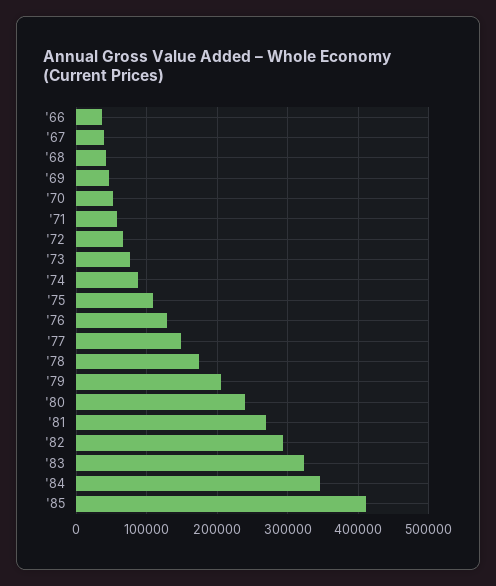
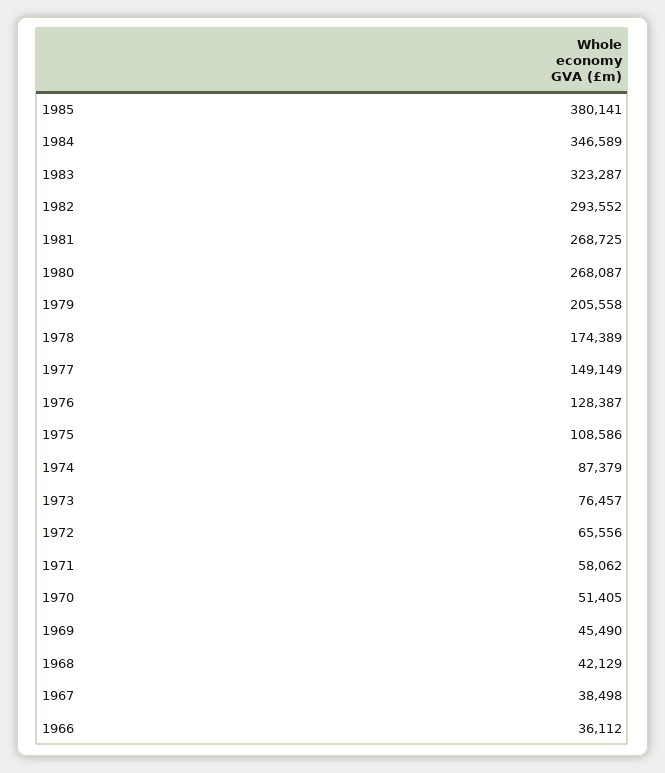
  {
    "'66": 36112,
    "'67": 38498,
    "'68": 42129,
    "'69": 45490,
    "'70": 51405,
    "'71": 58062,
    "'72": 65556,
    "'73": 76457,
    "'74": 87379,
    "'75": 108586,
    "'76": 128387,
    "'77": 149149,
    "'78": 174389,
    "'79": 205558,
-   "'80": 240000,
+   "'80": 268087,
    "'81": 268725,
    "'82": 293552,
    "'83": 323287,
    "'84": 346589,
-   "'85": 410000
+   "'85": 380141
  }

